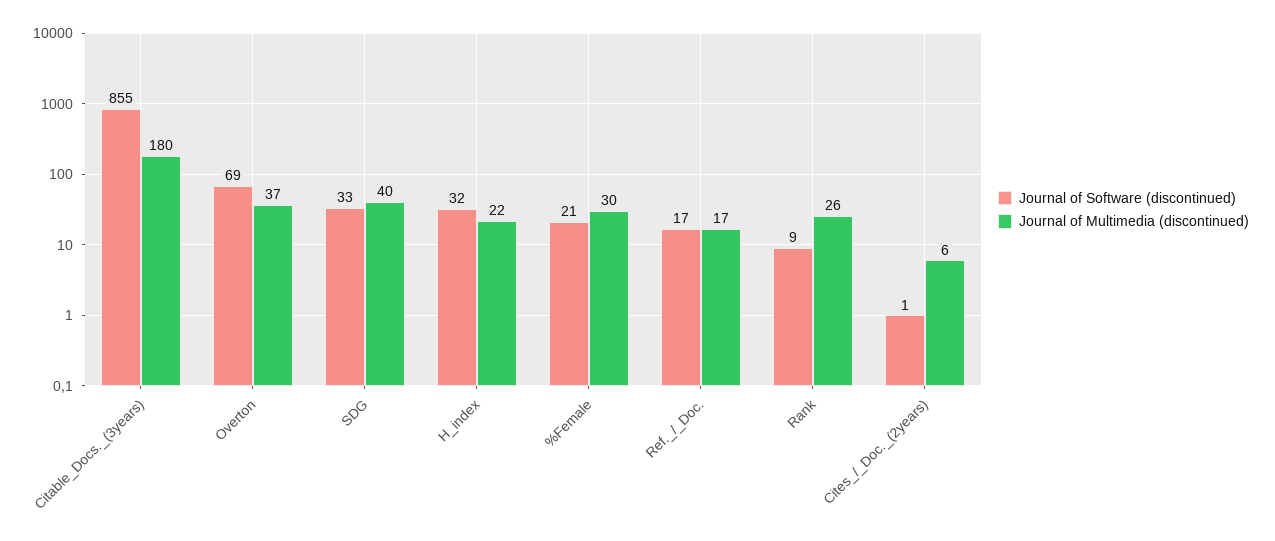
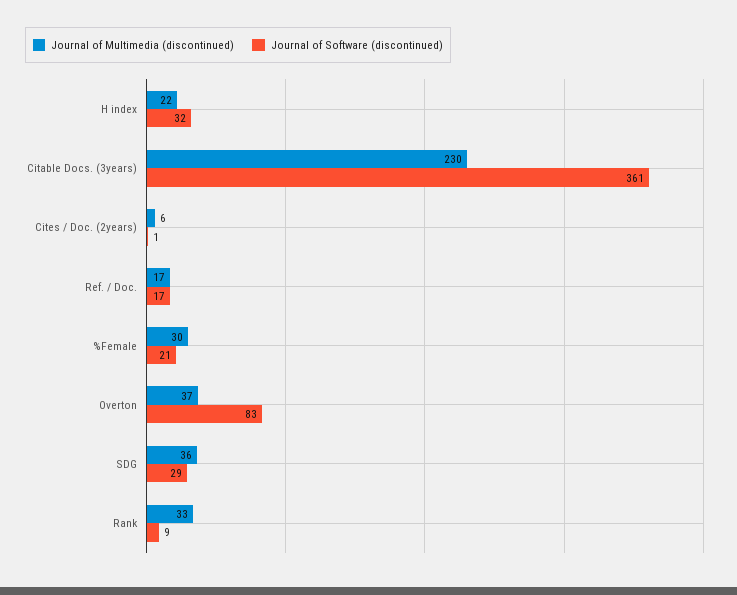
  {
    "Journal of Software (discontinued)": {
-     "Citable_Docs._(3years)": 855,
+     "Citable_Docs._(3years)": 361,
-     "Overton": 69,
+     "Overton": 83,
-     "SDG": 33,
+     "SDG": 29,
      "H_index": 32,
      "%Female": 21,
      "Ref._/_Doc.": 17,
      "Rank": 9,
      "Cites_/_Doc._(2years)": 1
    },
    "Journal of Multimedia (discontinued)": {
-     "Citable_Docs._(3years)": 180,
+     "Citable_Docs._(3years)": 230,
      "Overton": 37,
-     "SDG": 40,
+     "SDG": 36,
      "H_index": 22,
      "%Female": 30,
      "Ref._/_Doc.": 17,
-     "Rank": 26,
+     "Rank": 33,
      "Cites_/_Doc._(2years)": 6
    }
  }

